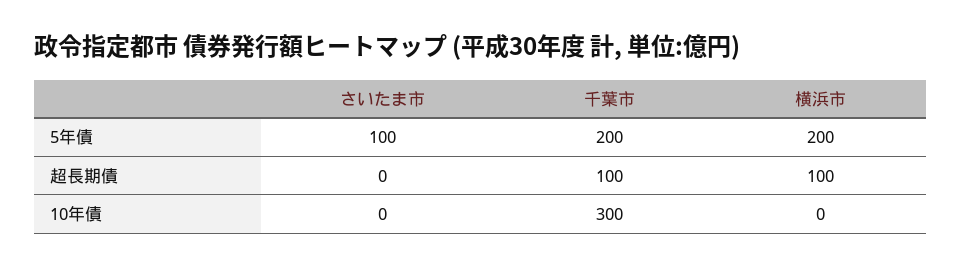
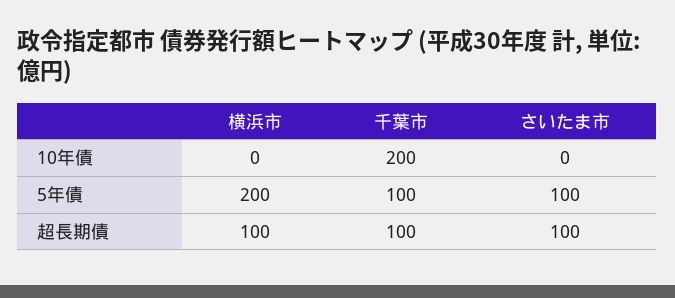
  {
    "さいたま市": {
      "5年債": 100,
-     "超長期債": 0,
+     "超長期債": 100,
      "10年債": 0
    },
    "千葉市": {
-     "5年債": 200,
+     "5年債": 100,
      "超長期債": 100,
-     "10年債": 300
+     "10年債": 200
    },
    "横浜市": {
      "5年債": 200,
      "超長期債": 100,
      "10年債": 0
    }
  }

